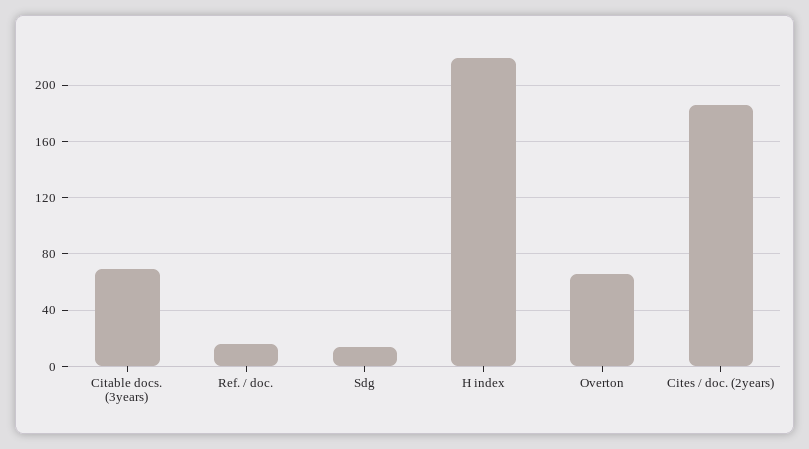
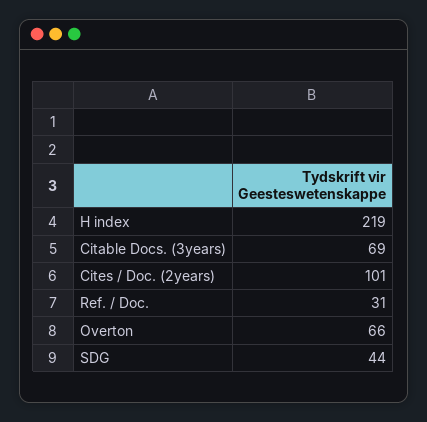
  {
    "Citable docs. (3years)": 69,
-   "Ref. / doc.": 15,
+   "Ref. / doc.": 31,
-   "Sdg": 15,
+   "Sdg": 44,
    "H index": 219,
    "Overton": 66,
-   "Cites / doc. (2years)": 185
+   "Cites / doc. (2years)": 101
  }

